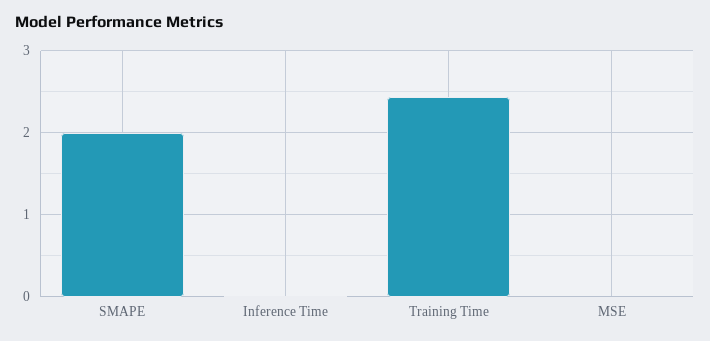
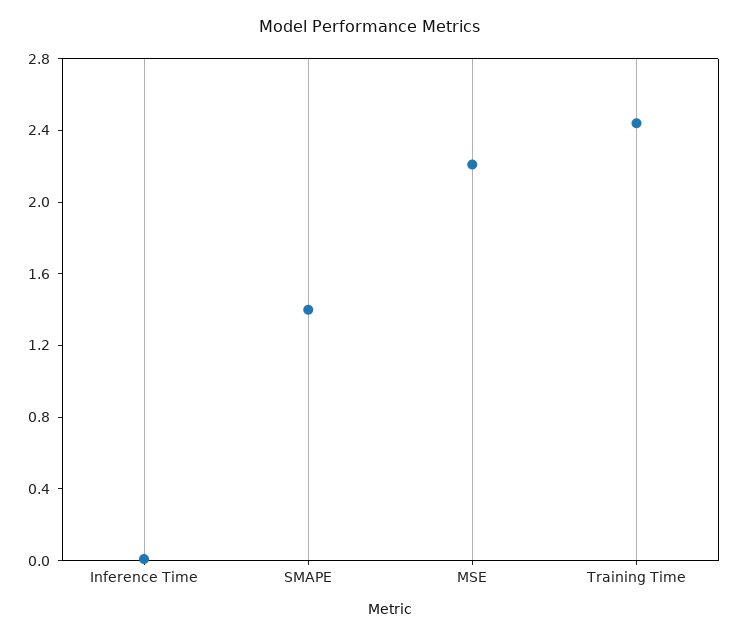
  {
-   "SMAPE": 2,
+   "SMAPE": 1.4,
    "Inference Time": 0,
    "Training Time": 2.4,
-   "MSE": 0
+   "MSE": 2.2
  }

